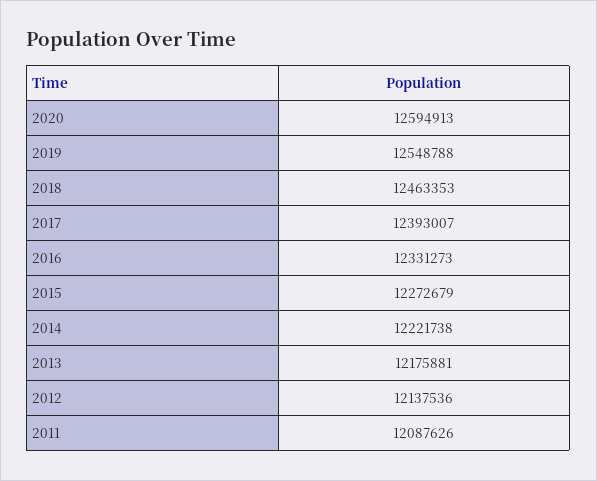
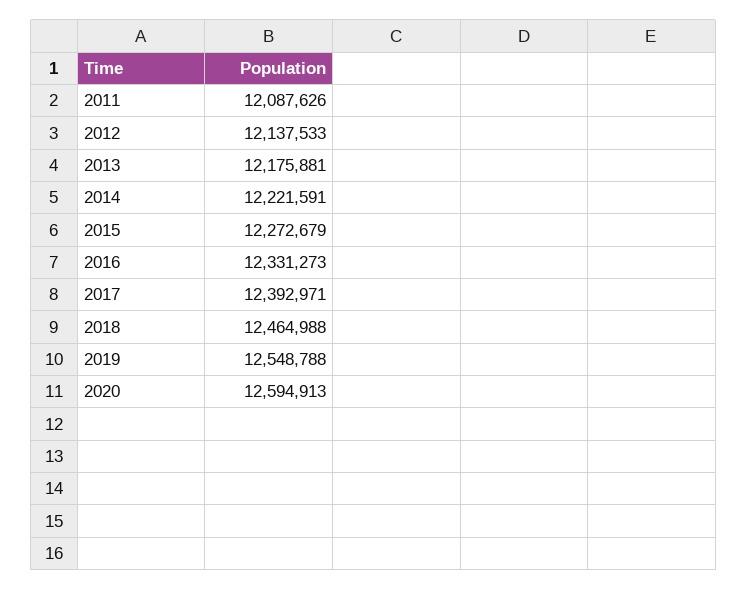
  {
    "2020": 12594913,
    "2019": 12548788,
-   "2018": 12463353,
+   "2018": 12464988,
-   "2017": 12393007,
+   "2017": 12392971,
    "2016": 12331273,
    "2015": 12272679,
-   "2014": 12221738,
+   "2014": 12221591,
    "2013": 12175881,
-   "2012": 12137536,
+   "2012": 12137533,
    "2011": 12087626
  }

